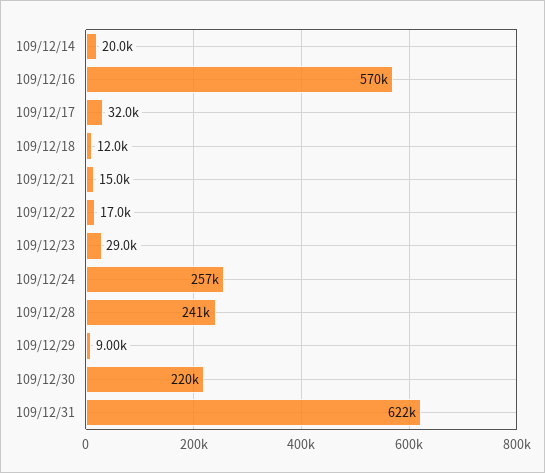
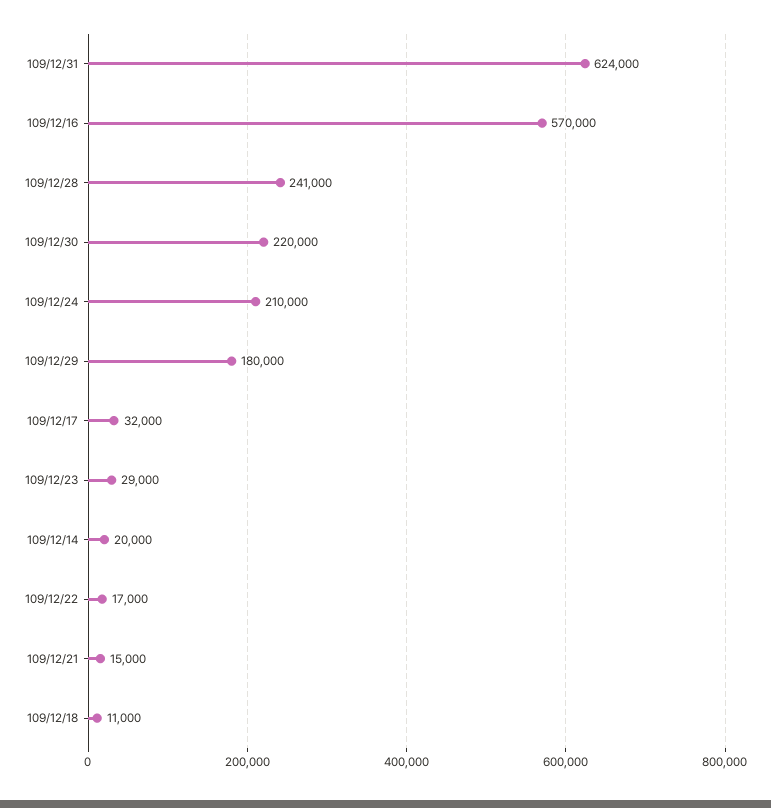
  {
    "109/12/14": 20000,
    "109/12/16": 570000,
    "109/12/17": 32000,
-   "109/12/18": 12000,
+   "109/12/18": 11000,
    "109/12/21": 15000,
    "109/12/22": 17000,
    "109/12/23": 29000,
-   "109/12/24": 257000,
+   "109/12/24": 210000,
    "109/12/28": 241000,
-   "109/12/29": 9000,
+   "109/12/29": 180000,
    "109/12/30": 220000,
-   "109/12/31": 622000
+   "109/12/31": 624000
  }

